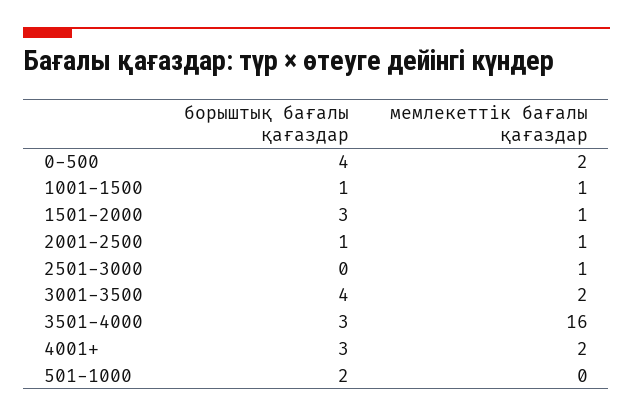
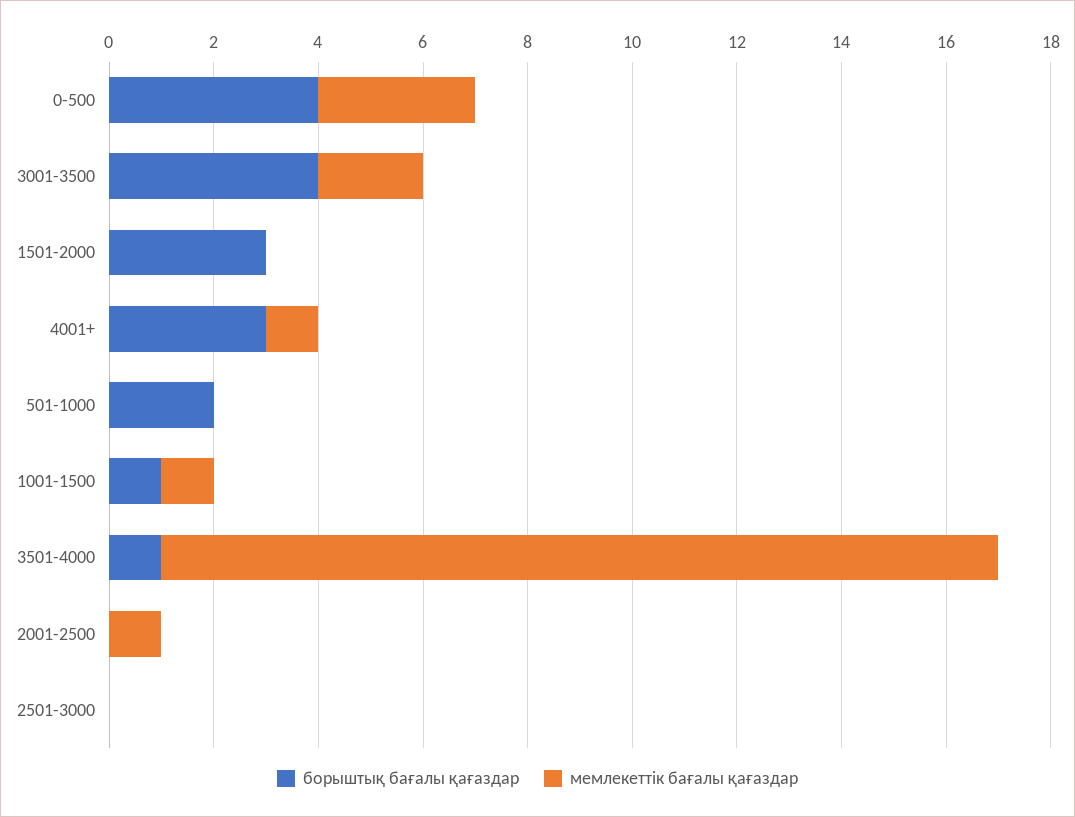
  {
    "борыштық бағалы қағаздар": {
      "0-500": 4,
      "1001-1500": 1,
      "1501-2000": 3,
-     "2001-2500": 1,
+     "2001-2500": 0,
      "2501-3000": 0,
      "3001-3500": 4,
-     "3501-4000": 3,
+     "3501-4000": 1,
      "4001+": 3,
      "501-1000": 2
    },
    "мемлекеттік бағалы қағаздар": {
-     "0-500": 2,
+     "0-500": 3,
      "1001-1500": 1,
-     "1501-2000": 1,
+     "1501-2000": 0,
      "2001-2500": 1,
-     "2501-3000": 1,
+     "2501-3000": 0,
      "3001-3500": 2,
      "3501-4000": 16,
-     "4001+": 2,
+     "4001+": 1,
      "501-1000": 0
    }
  }

